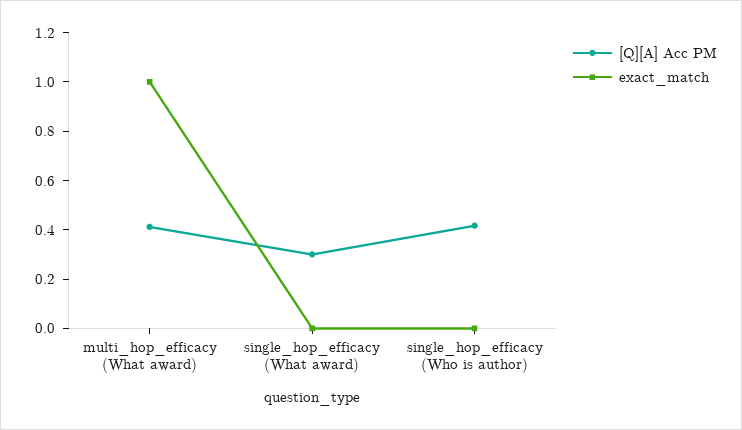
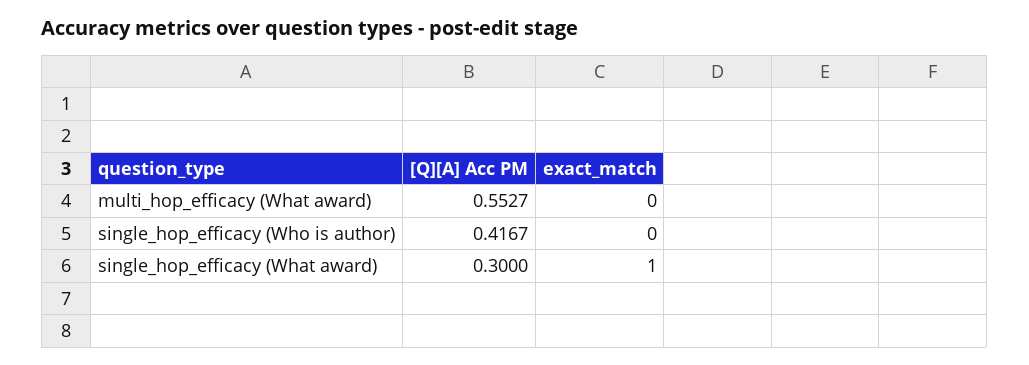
  {
    "[Q][A] Acc PM": {
-     "multi_hop_efficacy (What award)": 0.4,
+     "multi_hop_efficacy (What award)": 0.5527,
      "single_hop_efficacy (What award)": 0.3,
      "single_hop_efficacy (Who is author)": 0.4167
    },
    "exact_match": {
-     "multi_hop_efficacy (What award)": 1,
+     "multi_hop_efficacy (What award)": 0,
-     "single_hop_efficacy (What award)": 0,
+     "single_hop_efficacy (What award)": 1,
      "single_hop_efficacy (Who is author)": 0
    }
  }

